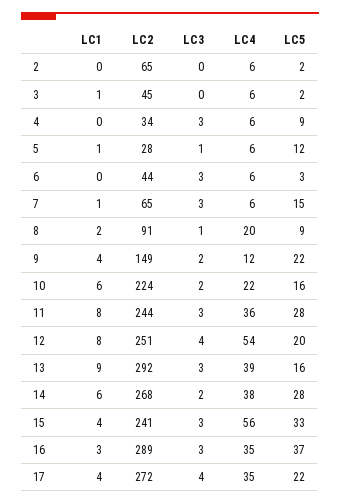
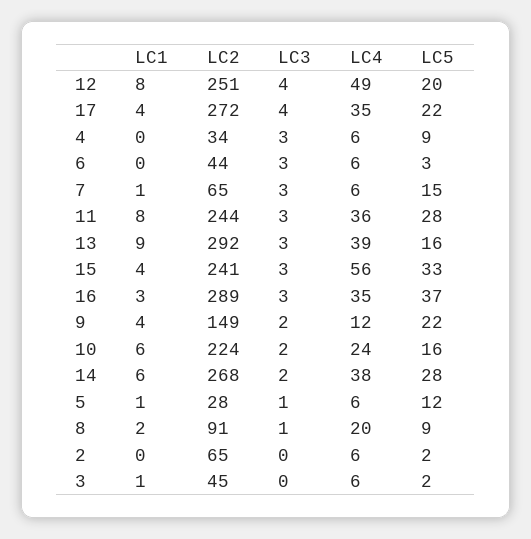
  {
    "LC1": {
      "2": 0,
      "3": 1,
      "4": 0,
      "5": 1,
      "6": 0,
      "7": 1,
      "8": 2,
      "9": 4,
      "10": 6,
      "11": 8,
      "12": 8,
      "13": 9,
      "14": 6,
      "15": 4,
      "16": 3,
      "17": 4
    },
    "LC2": {
      "2": 65,
      "3": 45,
      "4": 34,
      "5": 28,
      "6": 44,
      "7": 65,
      "8": 91,
      "9": 149,
      "10": 224,
      "11": 244,
      "12": 251,
      "13": 292,
      "14": 268,
      "15": 241,
      "16": 289,
      "17": 272
    },
    "LC3": {
      "2": 0,
      "3": 0,
      "4": 3,
      "5": 1,
      "6": 3,
      "7": 3,
      "8": 1,
      "9": 2,
      "10": 2,
      "11": 3,
      "12": 4,
      "13": 3,
      "14": 2,
      "15": 3,
      "16": 3,
      "17": 4
    },
    "LC4": {
      "2": 6,
      "3": 6,
      "4": 6,
      "5": 6,
      "6": 6,
      "7": 6,
      "8": 20,
      "9": 12,
-     "10": 22,
+     "10": 24,
      "11": 36,
-     "12": 54,
+     "12": 49,
      "13": 39,
      "14": 38,
      "15": 56,
      "16": 35,
      "17": 35
    },
    "LC5": {
      "2": 2,
      "3": 2,
      "4": 9,
      "5": 12,
      "6": 3,
      "7": 15,
      "8": 9,
      "9": 22,
      "10": 16,
      "11": 28,
      "12": 20,
      "13": 16,
      "14": 28,
      "15": 33,
      "16": 37,
      "17": 22
    }
  }

